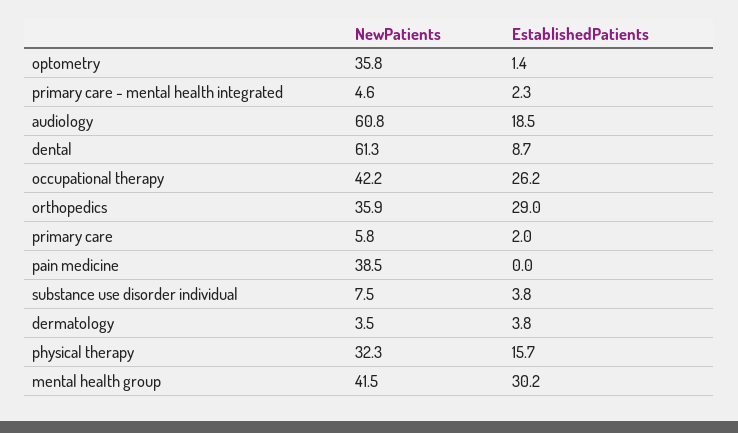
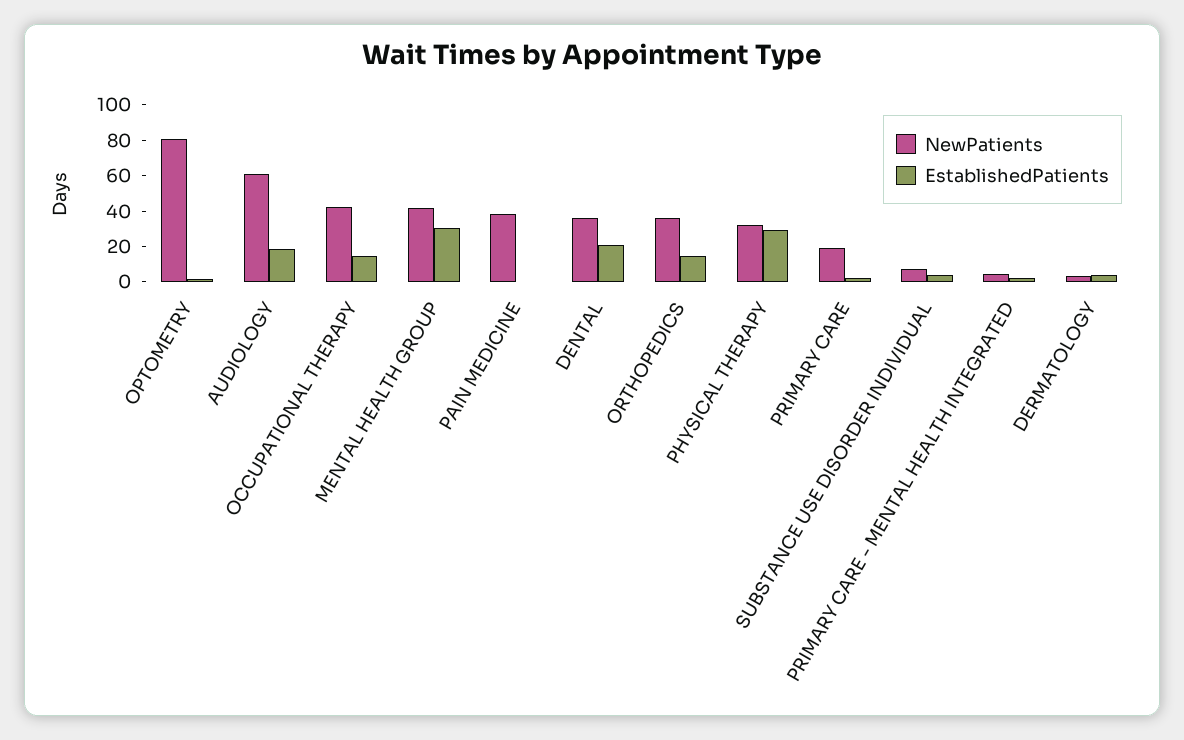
  {
    "NewPatients": {
-     "optometry": 35.8,
+     "optometry": 80,
      "primary care - mental health integrated": 4.6,
      "audiology": 60.8,
-     "dental": 61.3,
+     "dental": 35,
      "occupational therapy": 42.2,
      "orthopedics": 35.9,
-     "primary care": 5.8,
+     "primary care": 20,
      "pain medicine": 38.5,
      "substance use disorder individual": 7.5,
      "dermatology": 3.5,
      "physical therapy": 32.3,
      "mental health group": 41.5
    },
    "EstablishedPatients": {
      "optometry": 1.4,
      "primary care - mental health integrated": 2.3,
      "audiology": 18.5,
-     "dental": 8.7,
+     "dental": 20,
-     "occupational therapy": 26.2,
+     "occupational therapy": 15,
-     "orthopedics": 29,
+     "orthopedics": 15,
      "primary care": 2,
      "pain medicine": 0,
      "substance use disorder individual": 3.8,
      "dermatology": 3.8,
-     "physical therapy": 15.7,
+     "physical therapy": 30,
      "mental health group": 30.2
    }
  }

